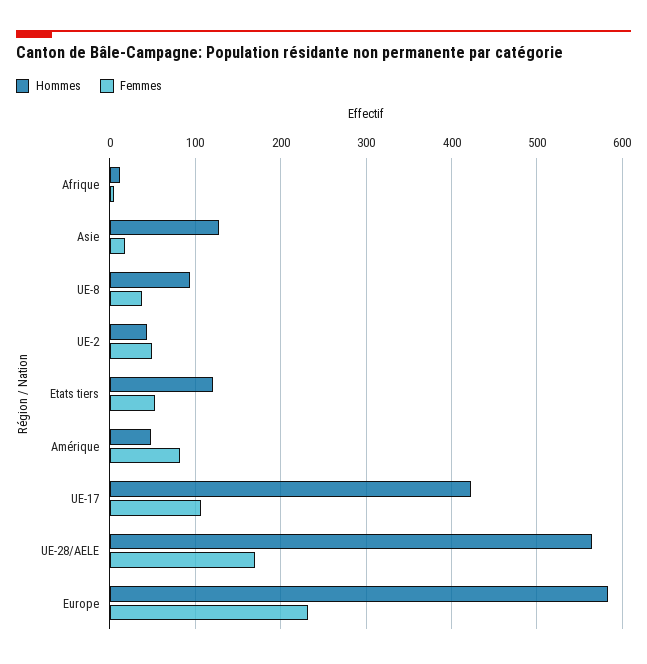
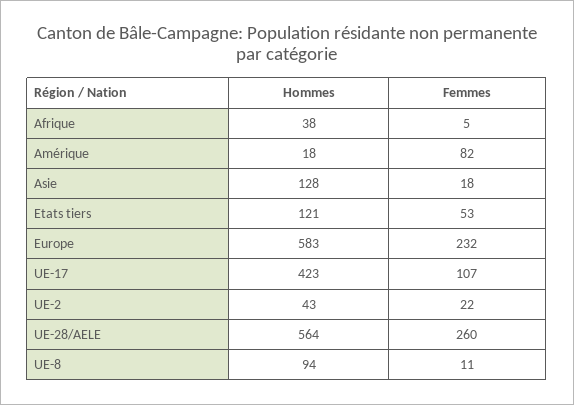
  {
    "Hommes": {
-     "Afrique": 10,
+     "Afrique": 38,
      "Asie": 128,
      "UE-8": 94,
      "UE-2": 43,
      "Etats tiers": 121,
-     "Amérique": 50,
+     "Amérique": 18,
      "UE-17": 423,
      "UE-28/AELE": 564,
      "Europe": 583
    },
    "Femmes": {
      "Afrique": 5,
      "Asie": 18,
-     "UE-8": 40,
+     "UE-8": 11,
-     "UE-2": 50,
+     "UE-2": 22,
      "Etats tiers": 53,
      "Amérique": 82,
      "UE-17": 107,
-     "UE-28/AELE": 170,
+     "UE-28/AELE": 260,
      "Europe": 232
    }
  }

